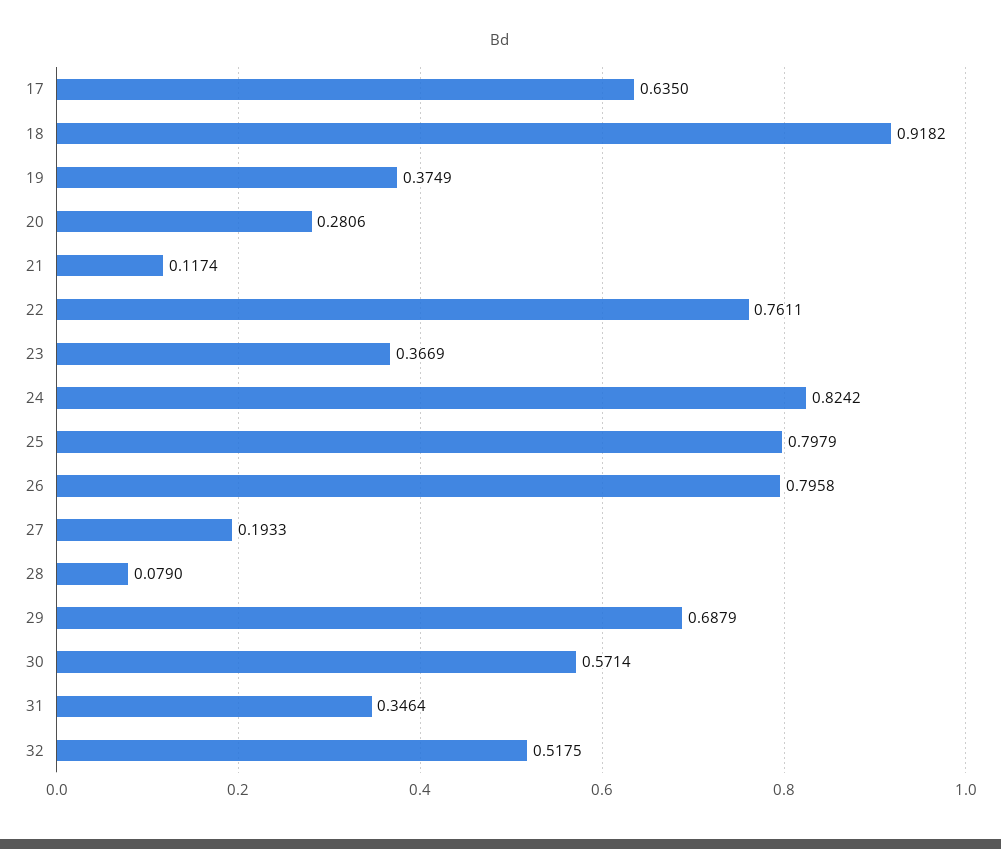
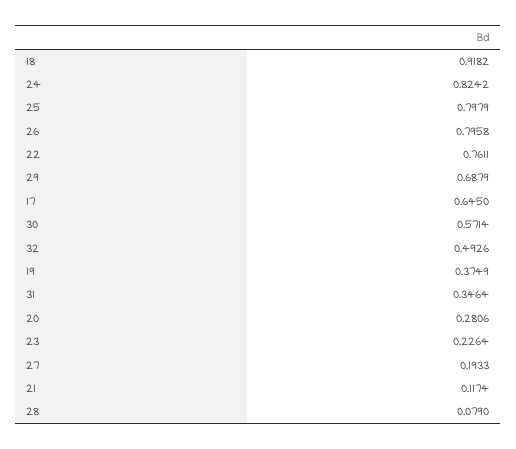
  {
-   "17": 0.635,
+   "17": 0.645,
    "18": 0.9182,
    "19": 0.3749,
    "20": 0.2806,
    "21": 0.1174,
    "22": 0.7611,
-   "23": 0.3669,
+   "23": 0.2264,
    "24": 0.8242,
    "25": 0.7979,
    "26": 0.7958,
    "27": 0.1933,
    "28": 0.079,
    "29": 0.6879,
    "30": 0.5714,
    "31": 0.3464,
-   "32": 0.5175
+   "32": 0.4926
  }

